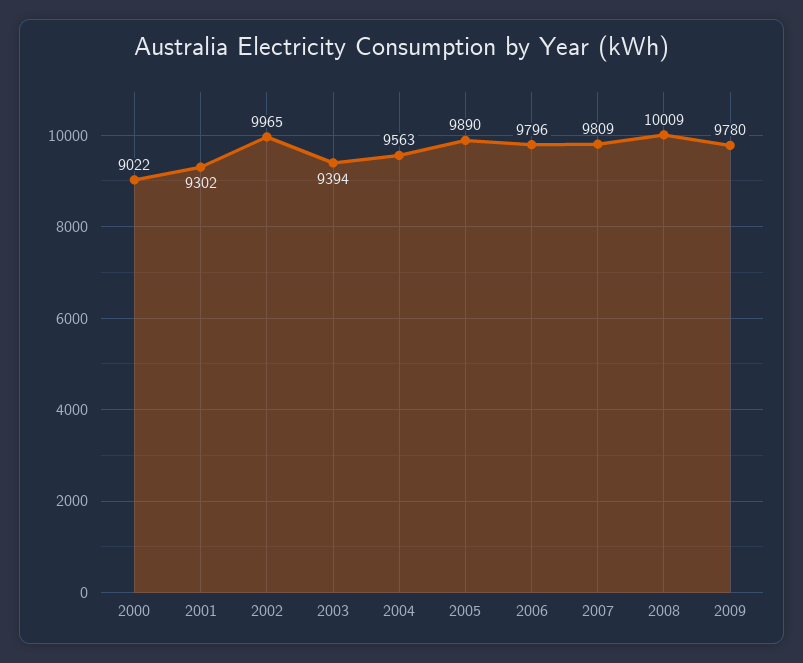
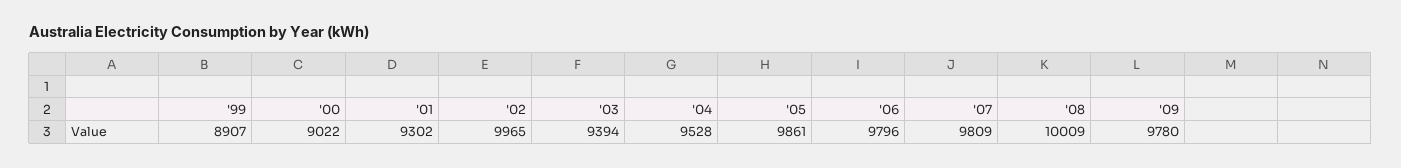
  {
    "2000": 9022,
    "2001": 9302,
    "2002": 9965,
    "2003": 9394,
-   "2004": 9563,
+   "2004": 9528,
-   "2005": 9890,
+   "2005": 9861,
    "2006": 9796,
    "2007": 9809,
    "2008": 10009,
-   "2009": 9780
+   "2009": 9780,
+   "'99": 8907
  }

